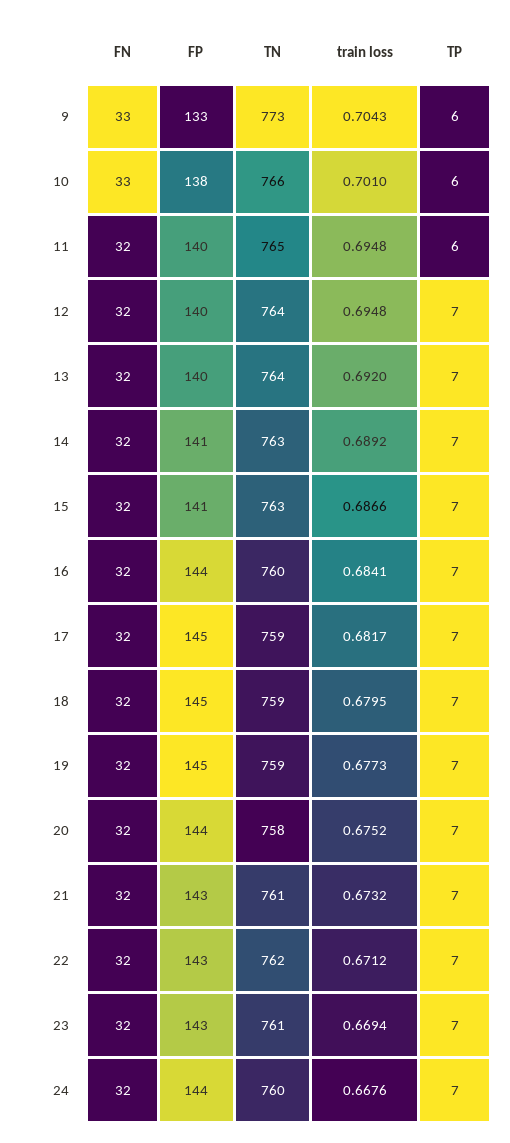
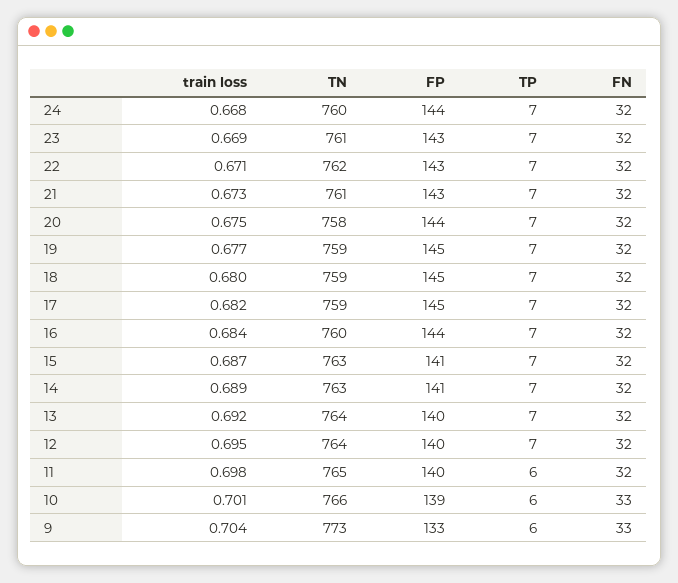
  {
    "FN": {
      "9": 33,
      "10": 33,
      "11": 32,
      "12": 32,
      "13": 32,
      "14": 32,
      "15": 32,
      "16": 32,
      "17": 32,
      "18": 32,
      "19": 32,
      "20": 32,
      "21": 32,
      "22": 32,
      "23": 32,
      "24": 32
    },
    "FP": {
      "9": 133,
-     "10": 138,
+     "10": 139,
      "11": 140,
      "12": 140,
      "13": 140,
      "14": 141,
      "15": 141,
      "16": 144,
      "17": 145,
      "18": 145,
      "19": 145,
      "20": 144,
      "21": 143,
      "22": 143,
      "23": 143,
      "24": 144
    },
    "TN": {
      "9": 773,
      "10": 766,
      "11": 765,
      "12": 764,
      "13": 764,
      "14": 763,
      "15": 763,
      "16": 760,
      "17": 759,
      "18": 759,
      "19": 759,
      "20": 758,
      "21": 761,
      "22": 762,
      "23": 761,
      "24": 760
    },
    "train loss": {
      "9": 0.7043,
      "10": 0.701,
-     "11": 0.6948,
+     "11": 0.698,
      "12": 0.6948,
      "13": 0.692,
      "14": 0.6892,
      "15": 0.6866,
      "16": 0.6841,
      "17": 0.6817,
      "18": 0.6795,
      "19": 0.6773,
      "20": 0.6752,
      "21": 0.6732,
      "22": 0.6712,
      "23": 0.6694,
      "24": 0.6676
    },
    "TP": {
      "9": 6,
      "10": 6,
      "11": 6,
      "12": 7,
      "13": 7,
      "14": 7,
      "15": 7,
      "16": 7,
      "17": 7,
      "18": 7,
      "19": 7,
      "20": 7,
      "21": 7,
      "22": 7,
      "23": 7,
      "24": 7
    }
  }

